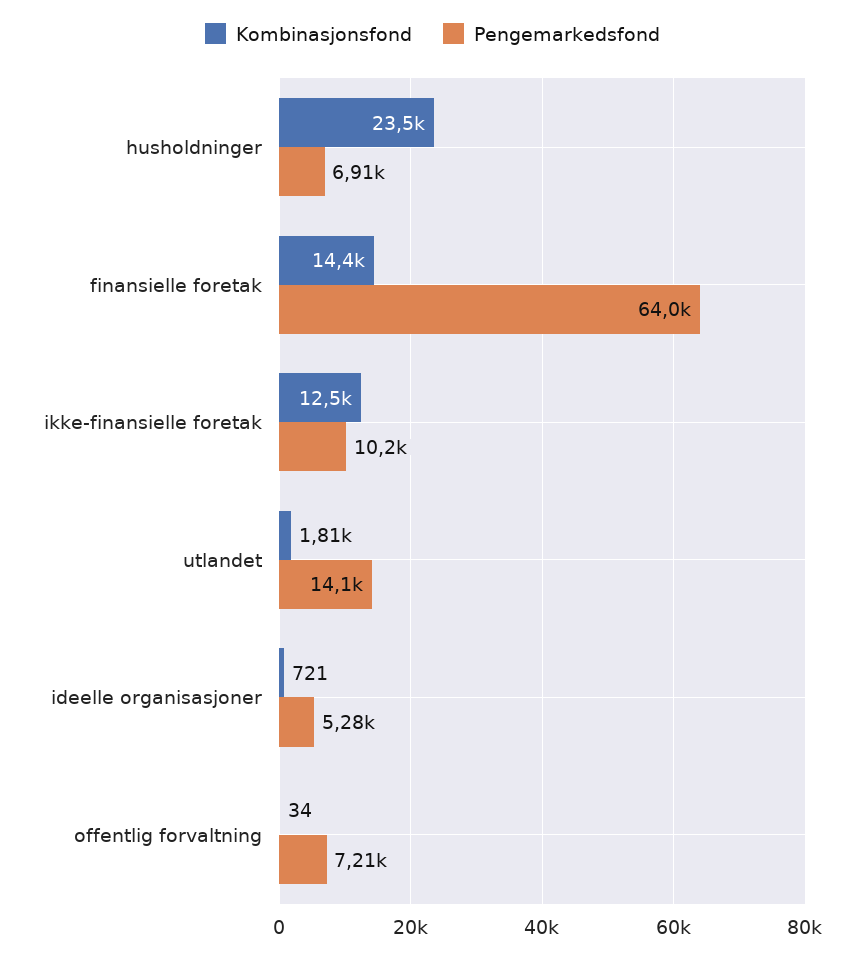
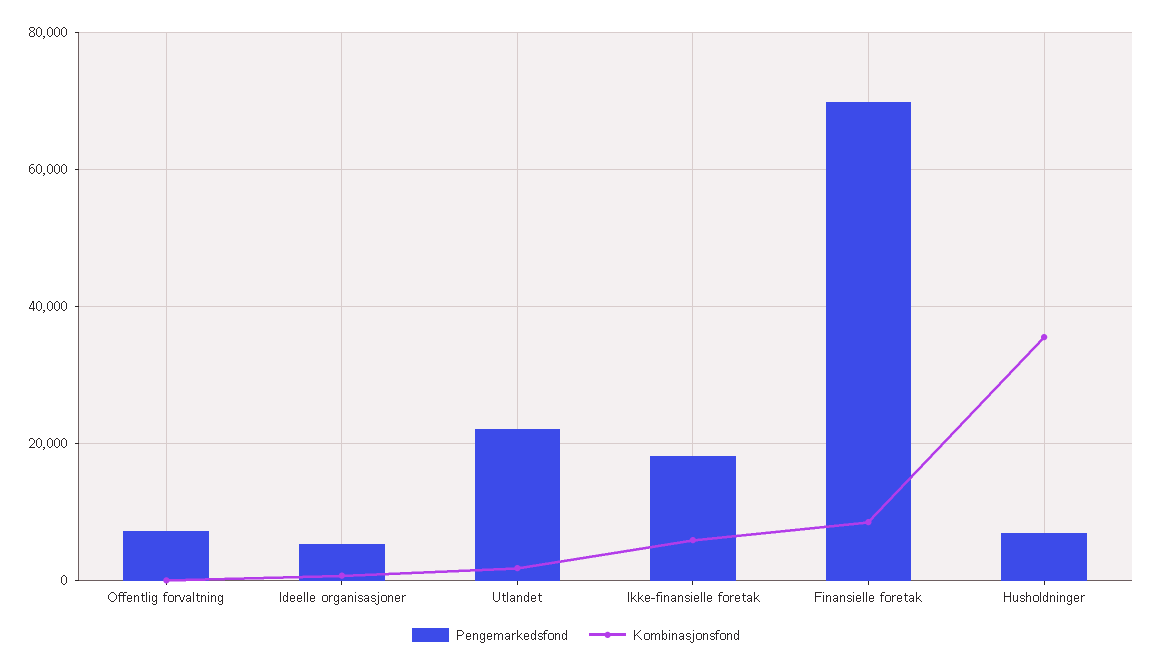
  {
    "Kombinasjonsfond": {
-     "husholdninger": 23500,
+     "husholdninger": 36000,
-     "finansielle foretak": 14400,
+     "finansielle foretak": 8000,
-     "ikke-finansielle foretak": 12500,
+     "ikke-finansielle foretak": 6000,
      "utlandet": 1810,
      "ideelle organisasjoner": 721,
      "offentlig forvaltning": 34
    },
    "Pengemarkedsfond": {
      "husholdninger": 6910,
-     "finansielle foretak": 64000,
+     "finansielle foretak": 70000,
-     "ikke-finansielle foretak": 10200,
+     "ikke-finansielle foretak": 18000,
-     "utlandet": 14100,
+     "utlandet": 22000,
      "ideelle organisasjoner": 5280,
      "offentlig forvaltning": 7210
    }
  }

